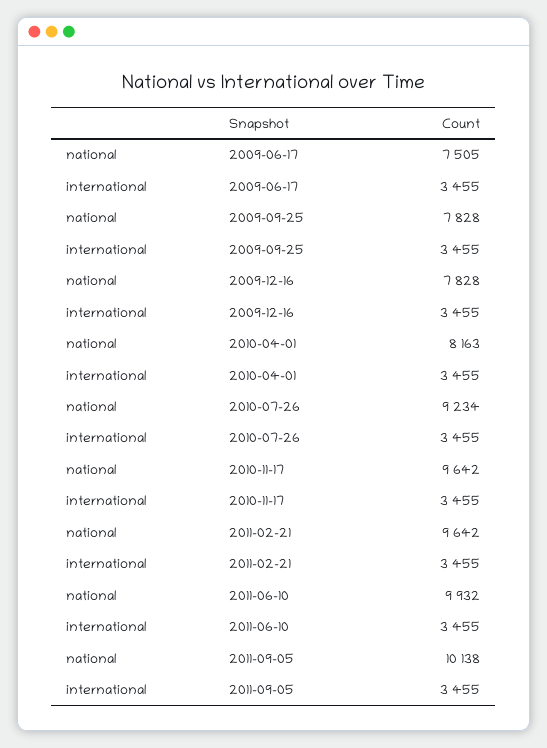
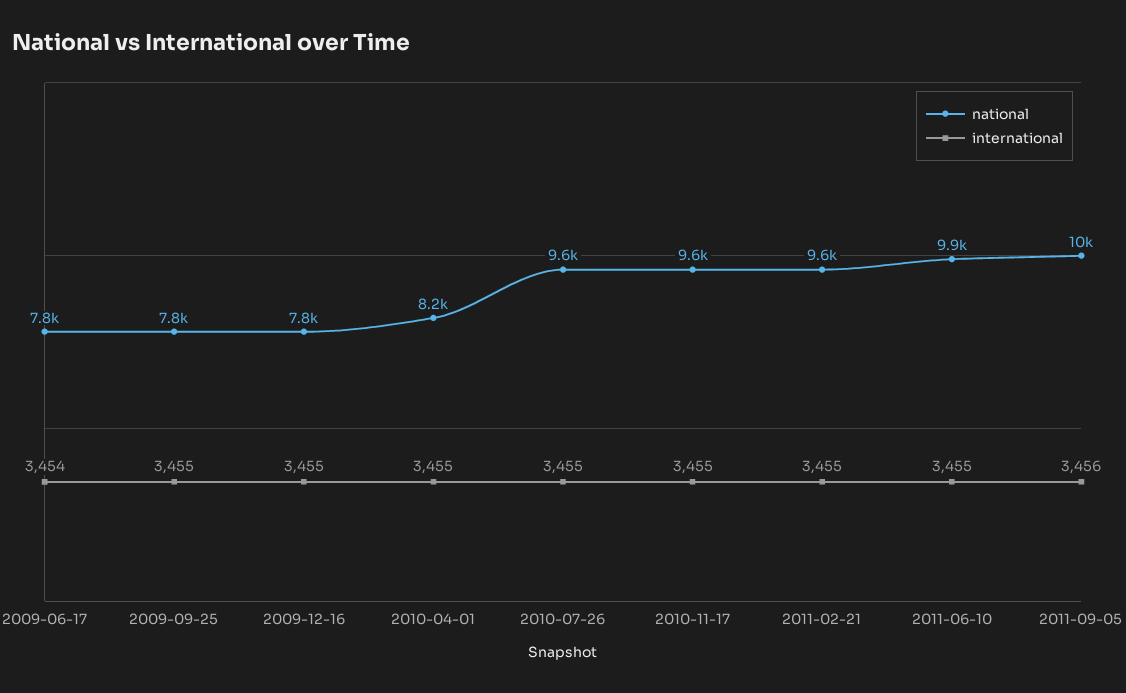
  {
    "national": {
-     "2009-06-17": 7505,
+     "2009-06-17": 7800,
      "2009-09-25": 7828,
      "2009-12-16": 7828,
      "2010-04-01": 8163,
-     "2010-07-26": 9234,
+     "2010-07-26": 9600,
      "2010-11-17": 9642,
      "2011-02-21": 9642,
      "2011-06-10": 9932,
      "2011-09-05": 10138
    },
    "international": {
-     "2009-06-17": 3455,
+     "2009-06-17": 3454,
      "2009-09-25": 3455,
      "2009-12-16": 3455,
      "2010-04-01": 3455,
      "2010-07-26": 3455,
      "2010-11-17": 3455,
      "2011-02-21": 3455,
      "2011-06-10": 3455,
-     "2011-09-05": 3455
+     "2011-09-05": 3456
    }
  }

